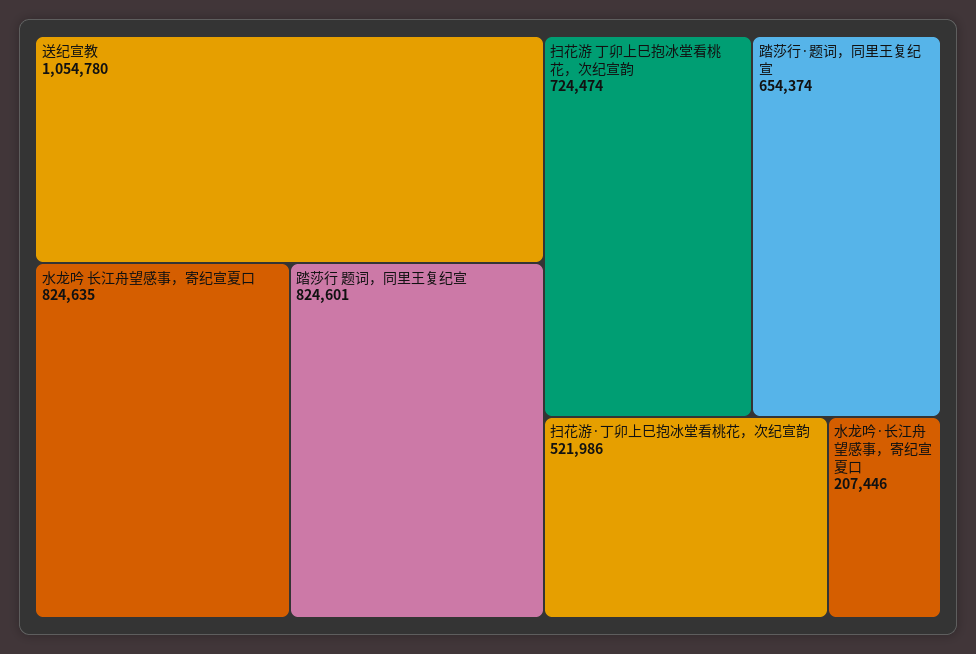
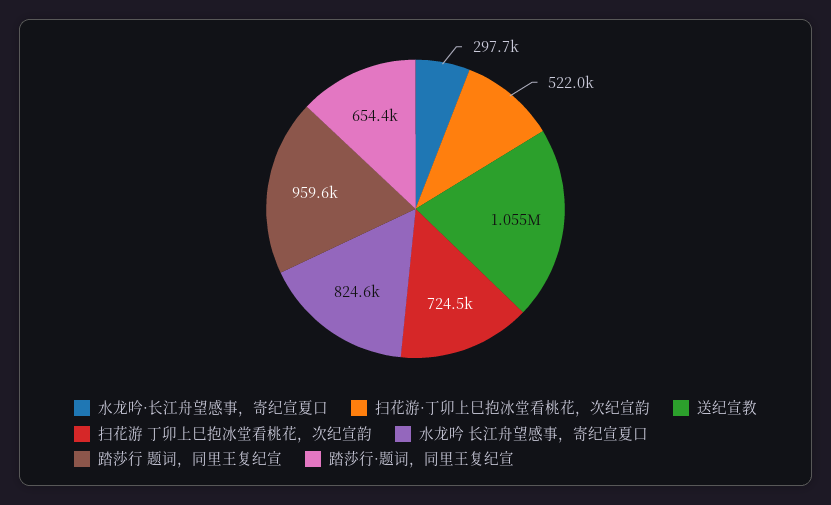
  {
    "送纪宣教": 1054780,
    "水龙吟 长江舟望感事，寄纪宣夏口": 824635,
-   "踏莎行 题词，同里王复纪宣": 824601,
+   "踏莎行 题词，同里王复纪宣": 959600,
    "扫花游 丁卯上巳抱冰堂看桃花，次纪宣韵": 724474,
    "踏莎行·题词，同里王复纪宣": 654374,
    "扫花游·丁卯上巳抱冰堂看桃花，次纪宣韵": 521986,
-   "水龙吟·长江舟望感事，寄纪宣夏口": 207446
+   "水龙吟·长江舟望感事，寄纪宣夏口": 297700
  }

